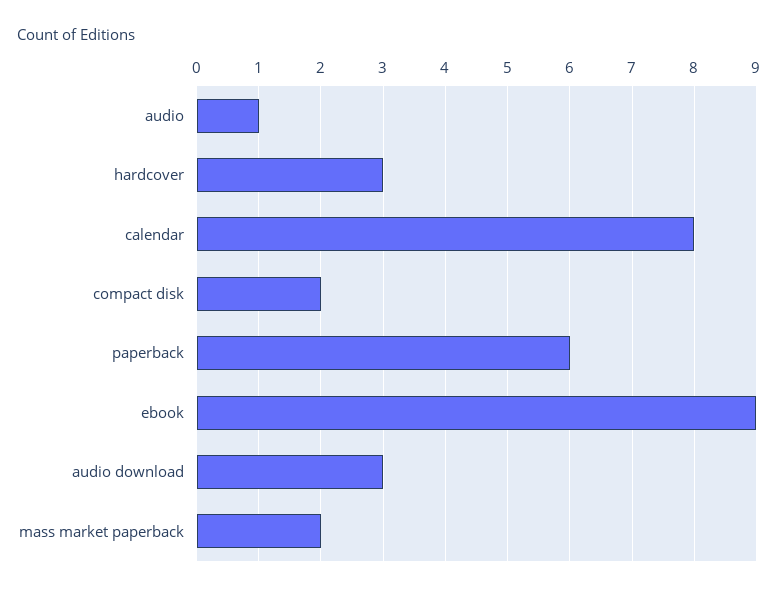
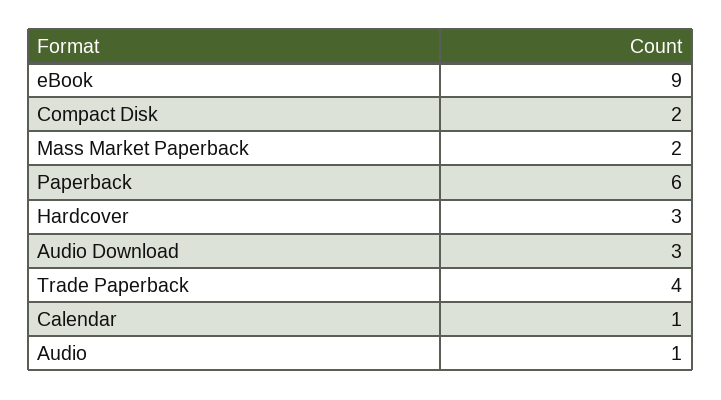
  {
    "audio": 1,
    "hardcover": 3,
-   "calendar": 8,
+   "calendar": 1,
    "compact disk": 2,
    "paperback": 6,
    "ebook": 9,
    "audio download": 3,
-   "mass market paperback": 2
+   "mass market paperback": 2,
+   "Trade Paperback": 4
  }

